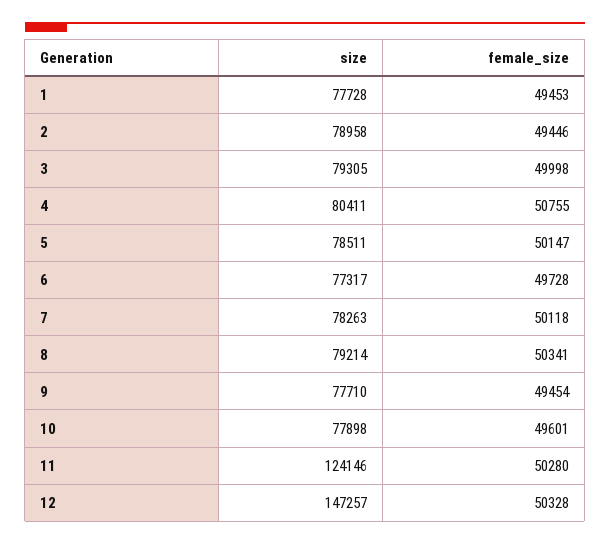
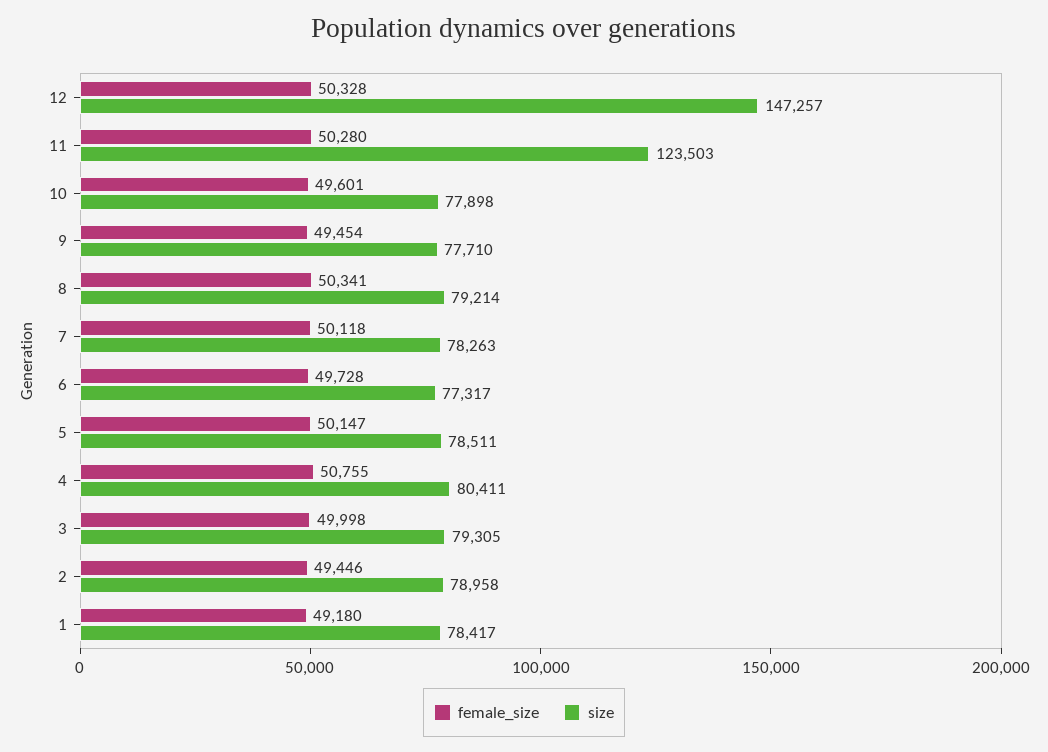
  {
    "size": {
-     "1": 77728,
+     "1": 78417,
      "2": 78958,
      "3": 79305,
      "4": 80411,
      "5": 78511,
      "6": 77317,
      "7": 78263,
      "8": 79214,
      "9": 77710,
      "10": 77898,
-     "11": 124146,
+     "11": 123503,
      "12": 147257
    },
    "female_size": {
-     "1": 49453,
+     "1": 49180,
      "2": 49446,
      "3": 49998,
      "4": 50755,
      "5": 50147,
      "6": 49728,
      "7": 50118,
      "8": 50341,
      "9": 49454,
      "10": 49601,
      "11": 50280,
      "12": 50328
    }
  }

